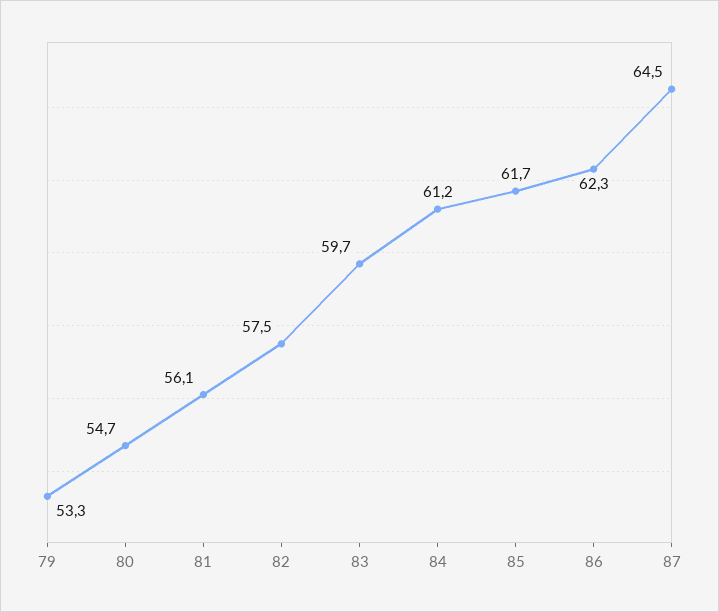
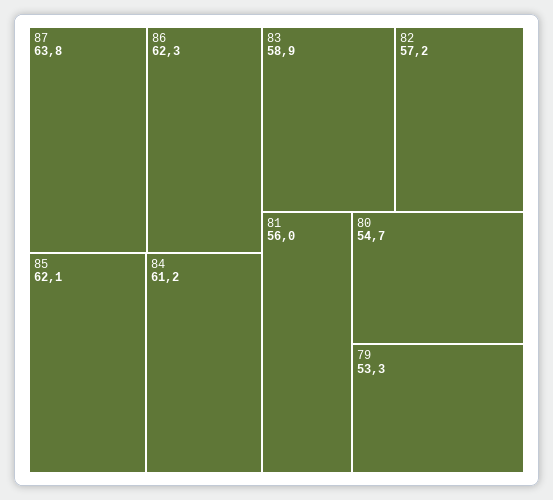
  {
    "79": 53.3,
    "80": 54.7,
-   "81": 56.1,
+   "81": 56,
-   "82": 57.5,
+   "82": 57.2,
-   "83": 59.7,
+   "83": 58.9,
    "84": 61.2,
-   "85": 61.7,
+   "85": 62.1,
    "86": 62.3,
-   "87": 64.5
+   "87": 63.8
  }

